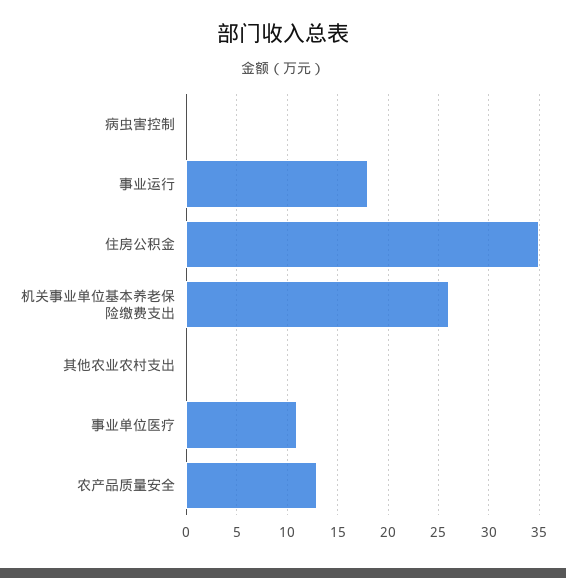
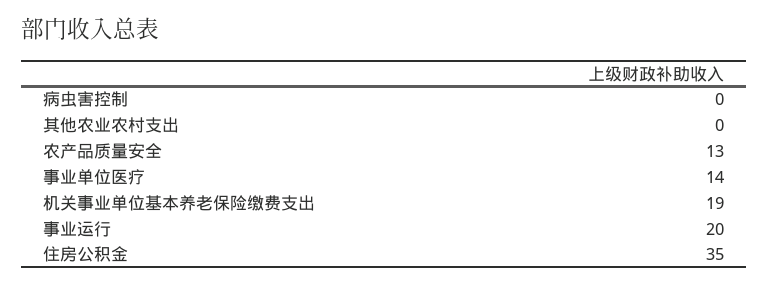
  {
    "病虫害控制": 0,
-   "事业运行": 18,
+   "事业运行": 20,
    "住房公积金": 35,
-   "机关事业单位基本养老保险缴费支出": 26,
+   "机关事业单位基本养老保险缴费支出": 19,
    "其他农业农村支出": 0,
-   "事业单位医疗": 11,
+   "事业单位医疗": 14,
    "农产品质量安全": 13
  }

